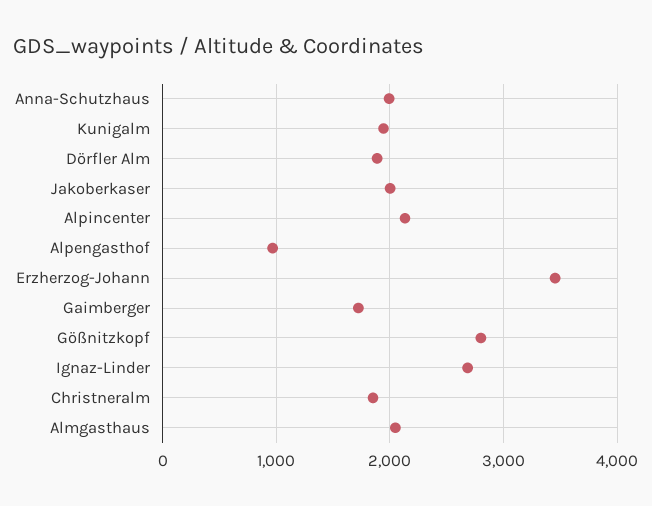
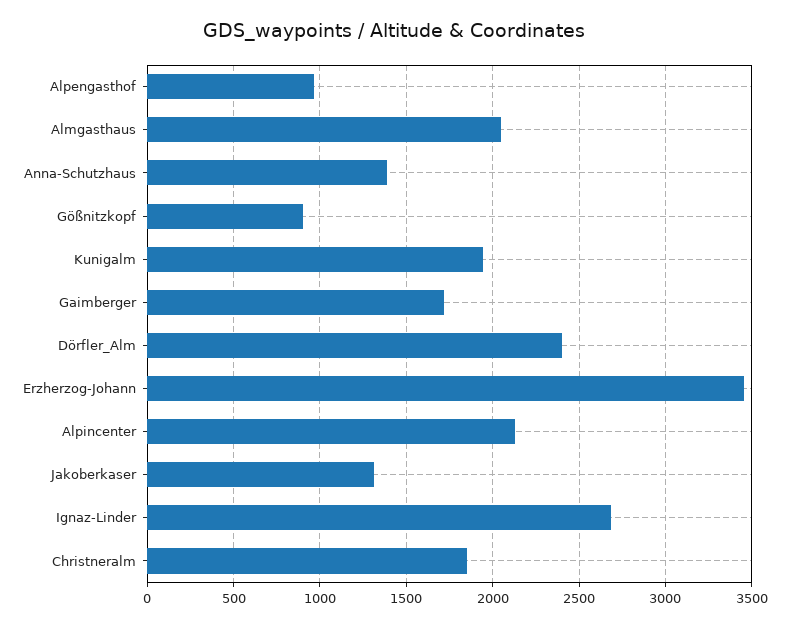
  {
-   "Anna-Schutzhaus": 2000,
+   "Anna-Schutzhaus": 1400,
    "Kunigalm": 1950,
-   "Dörfler Alm": 1900,
+   "Dörfler Alm": 2400,
-   "Jakoberkaser": 2000,
+   "Jakoberkaser": 1300,
    "Alpincenter": 2150,
    "Alpengasthof": 950,
    "Erzherzog-Johann": 3450,
    "Gaimberger": 1700,
-   "Gößnitzkopf": 2800,
+   "Gößnitzkopf": 900,
    "Ignaz-Linder": 2700,
    "Christneralm": 1850,
    "Almgasthaus": 2050
  }

